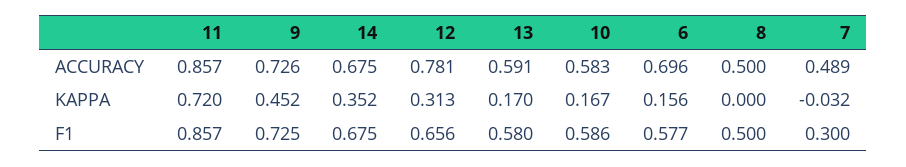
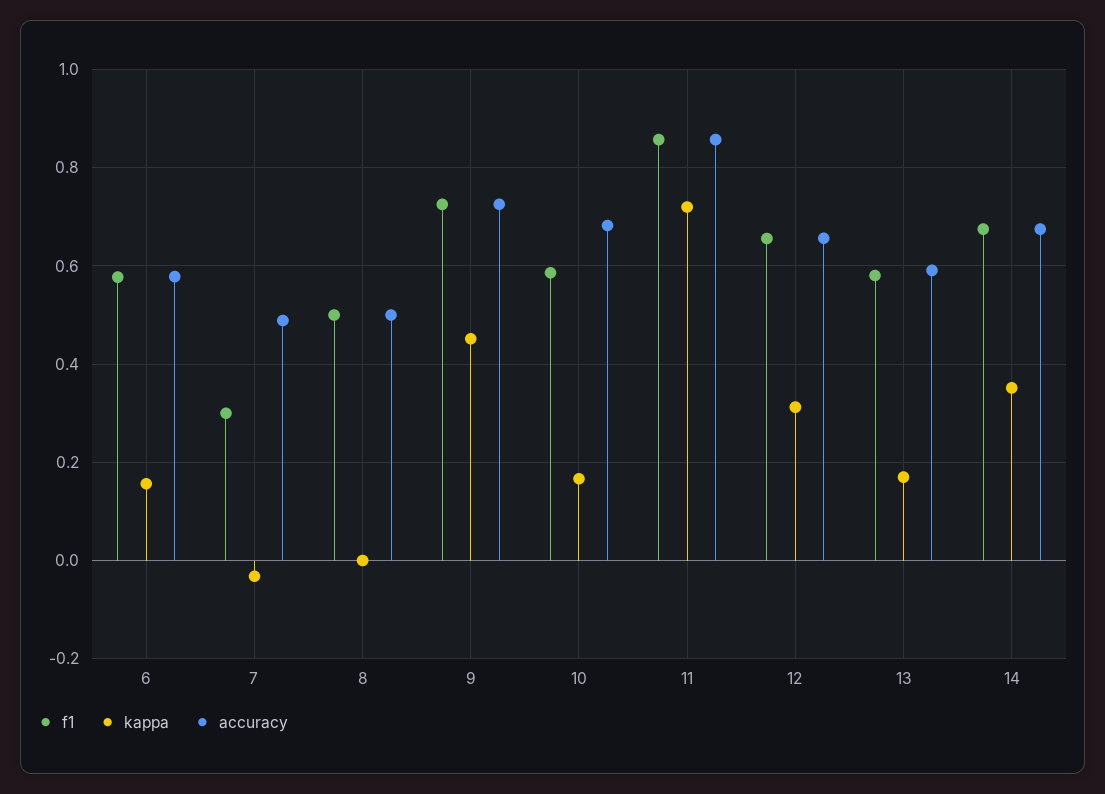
  {
    "ACCURACY": {
      "11": 0.857,
      "9": 0.726,
      "14": 0.675,
-     "12": 0.781,
+     "12": 0.66,
      "13": 0.591,
-     "10": 0.583,
+     "10": 0.68,
-     "6": 0.696,
+     "6": 0.58,
      "8": 0.5,
      "7": 0.489
    },
    "KAPPA": {
      "11": 0.72,
      "9": 0.452,
      "14": 0.352,
      "12": 0.313,
      "13": 0.17,
      "10": 0.167,
      "6": 0.156,
      "8": 0,
      "7": -0.032
    },
    "F1": {
      "11": 0.857,
      "9": 0.725,
      "14": 0.675,
      "12": 0.656,
      "13": 0.58,
      "10": 0.586,
      "6": 0.577,
      "8": 0.5,
      "7": 0.3
    }
  }

